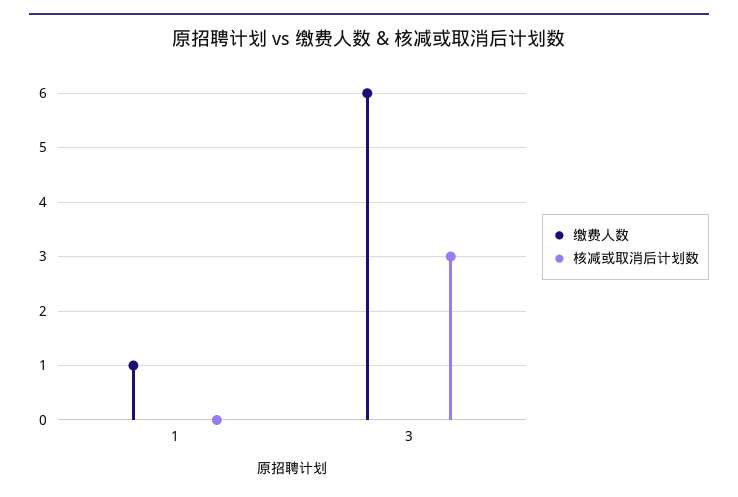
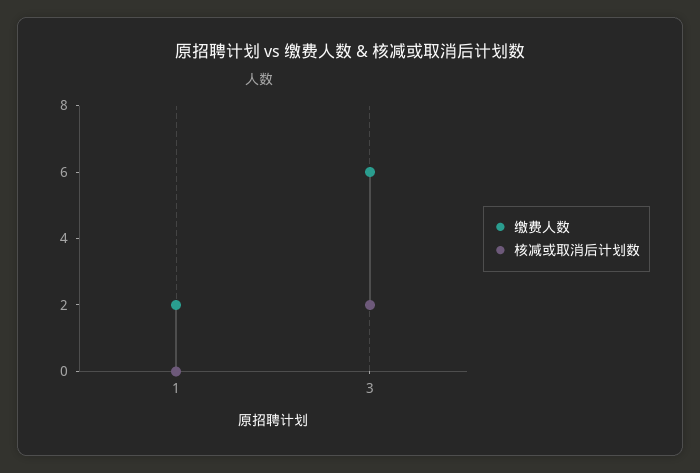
  {
    "缴费人数": {
-     "1": 1,
+     "1": 2,
      "3": 6
    },
    "核减或取消后计划数": {
      "1": 0,
-     "3": 3
+     "3": 2
    }
  }

